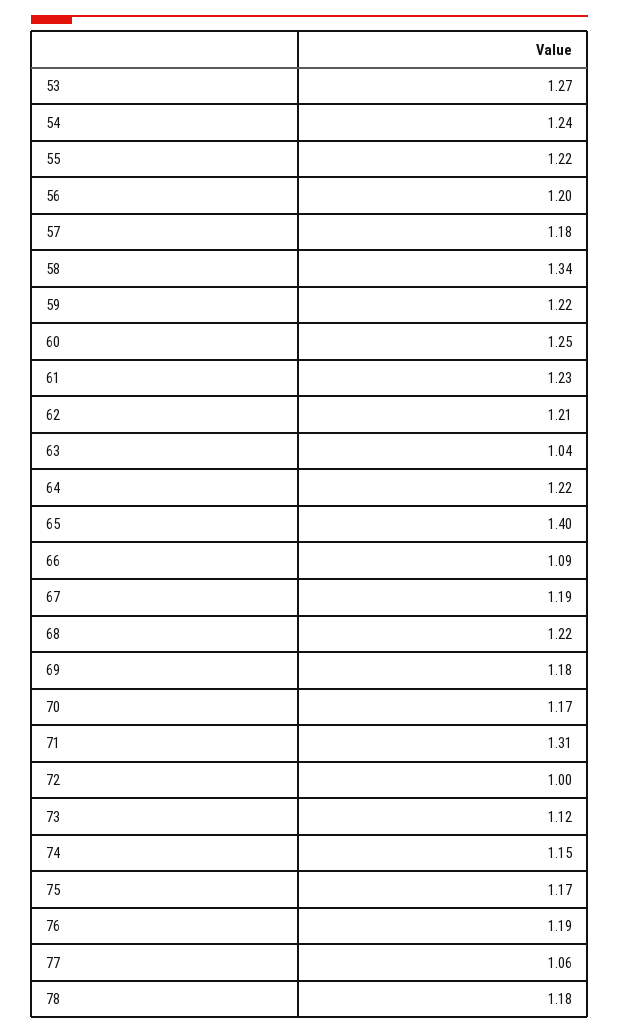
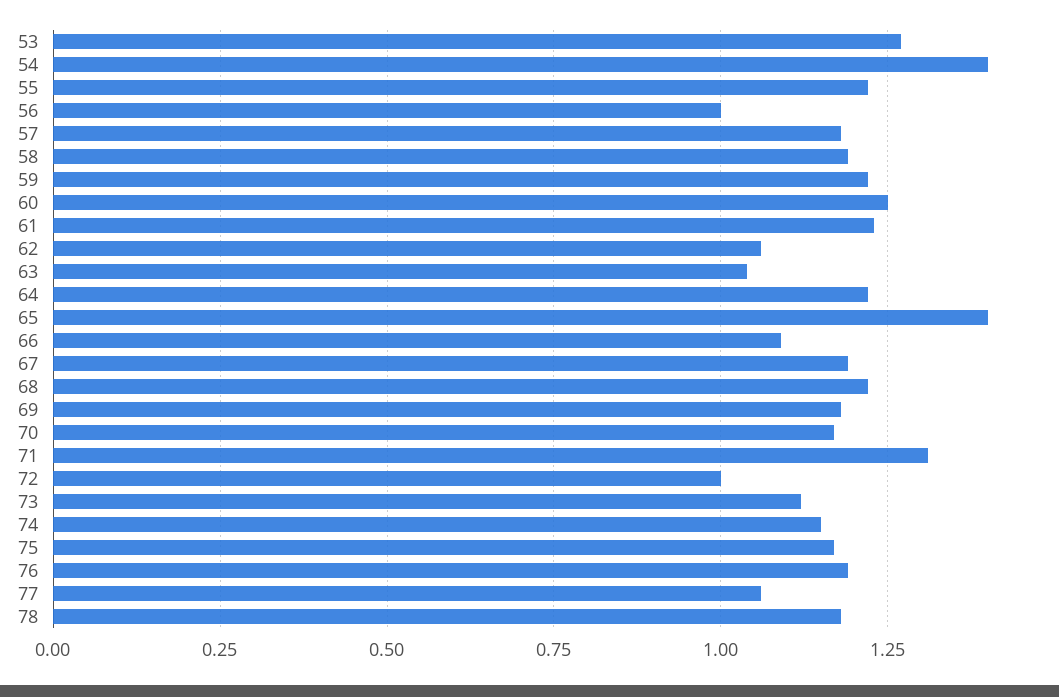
  {
    "53": 1.27,
-   "54": 1.24,
+   "54": 1.4,
    "55": 1.22,
-   "56": 1.2,
+   "56": 1,
    "57": 1.18,
-   "58": 1.34,
+   "58": 1.2,
    "59": 1.22,
    "60": 1.25,
    "61": 1.23,
-   "62": 1.21,
+   "62": 1.05,
    "63": 1.04,
    "64": 1.22,
    "65": 1.4,
    "66": 1.09,
    "67": 1.19,
    "68": 1.22,
    "69": 1.18,
    "70": 1.17,
    "71": 1.31,
    "72": 1,
    "73": 1.12,
    "74": 1.15,
    "75": 1.17,
    "76": 1.19,
    "77": 1.06,
    "78": 1.18
  }

